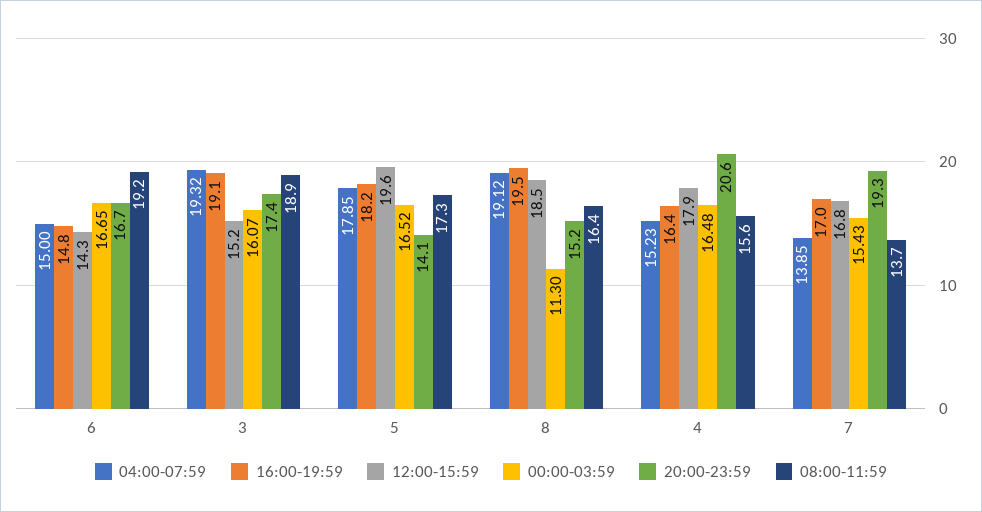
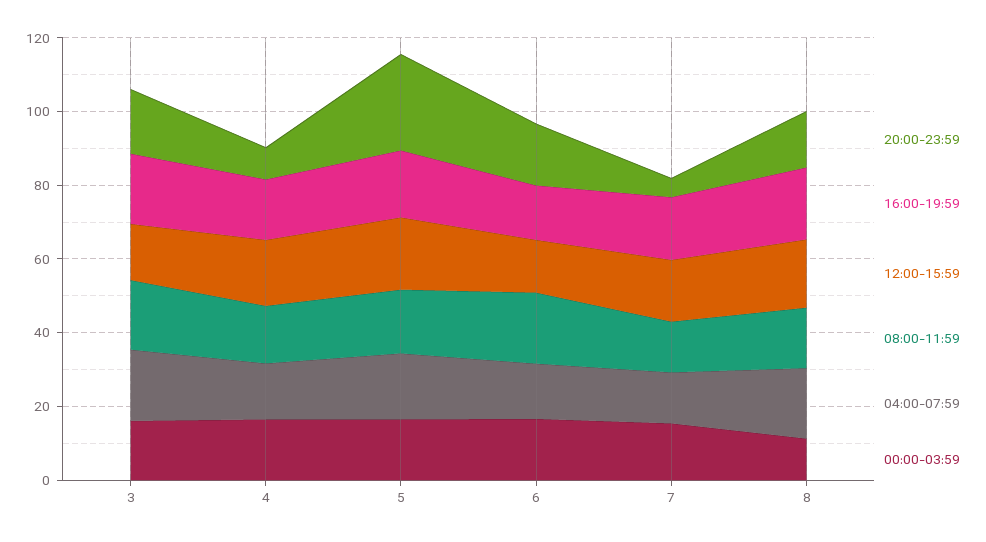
  {
    "04:00-07:59": {
      "6": 15,
      "3": 19.32,
      "5": 17.85,
      "8": 19.12,
      "4": 15.23,
      "7": 13.85
    },
    "16:00-19:59": {
      "6": 14.8,
      "3": 19.1,
      "5": 18.2,
      "8": 19.5,
      "4": 16.4,
      "7": 17
    },
    "12:00-15:59": {
      "6": 14.3,
      "3": 15.2,
      "5": 19.6,
      "8": 18.5,
      "4": 17.9,
      "7": 16.8
    },
    "00:00-03:59": {
      "6": 16.65,
      "3": 16.07,
      "5": 16.52,
      "8": 11.3,
      "4": 16.48,
      "7": 15.43
    },
    "20:00-23:59": {
      "6": 16.7,
      "3": 17.4,
-     "5": 14.1,
+     "5": 25,
      "8": 15.2,
-     "4": 20.6,
+     "4": 10,
-     "7": 19.3
+     "7": 5
    },
    "08:00-11:59": {
      "6": 19.2,
      "3": 18.9,
      "5": 17.3,
      "8": 16.4,
      "4": 15.6,
      "7": 13.7
    }
  }

